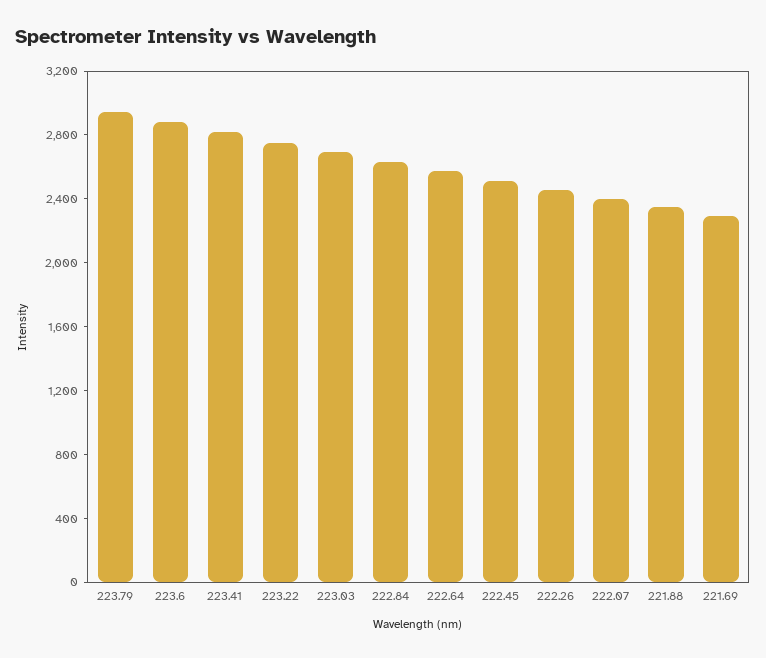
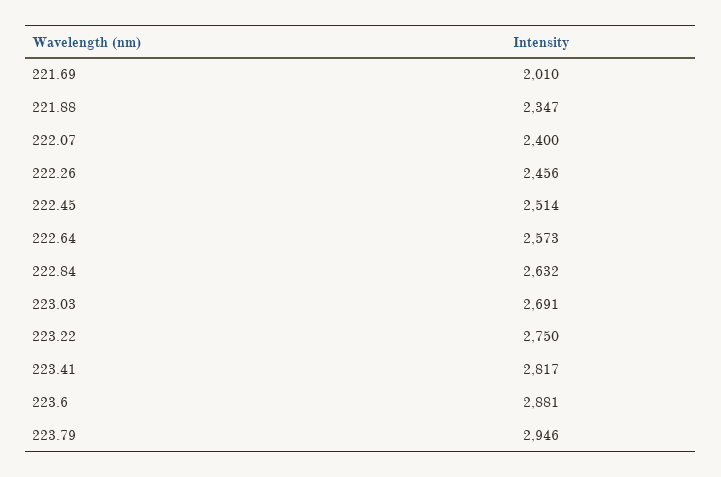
  {
    "223.79": 2946,
    "223.6": 2881,
    "223.41": 2817,
    "223.22": 2750,
    "223.03": 2691,
    "222.84": 2632,
    "222.64": 2573,
    "222.45": 2514,
    "222.26": 2456,
    "222.07": 2400,
    "221.88": 2347,
-   "221.69": 2300
+   "221.69": 2010
  }

